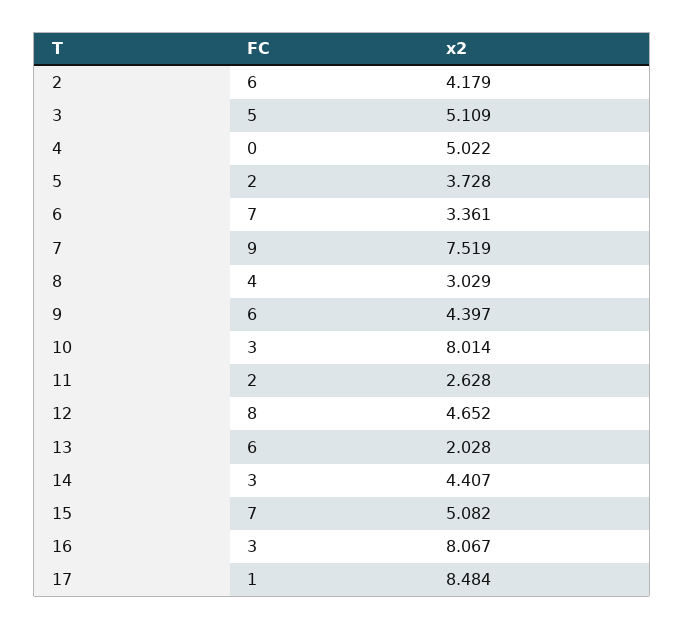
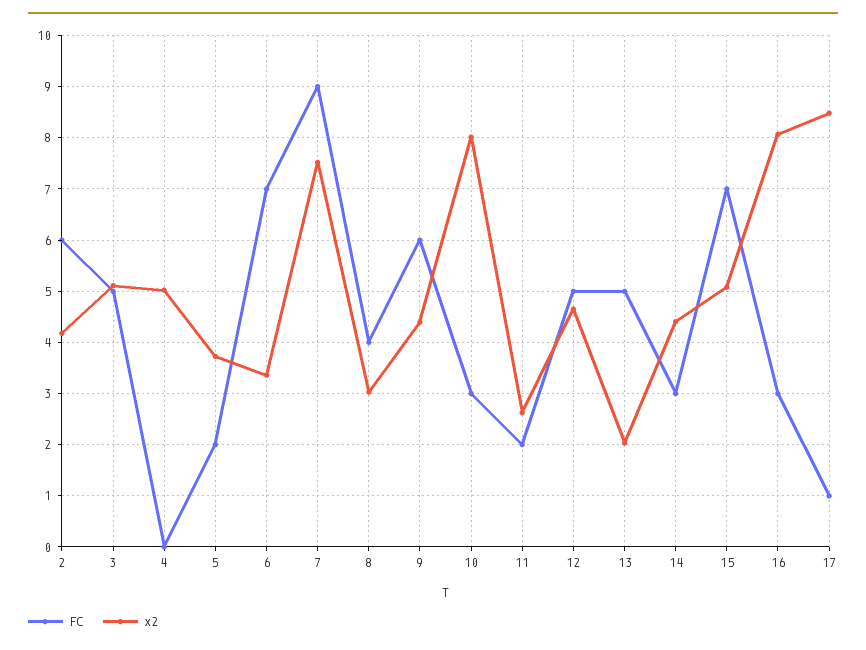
  {
    "FC": {
      "2": 6,
      "3": 5,
      "4": 0,
      "5": 2,
      "6": 7,
      "7": 9,
      "8": 4,
      "9": 6,
      "10": 3,
      "11": 2,
-     "12": 8,
+     "12": 5,
-     "13": 6,
+     "13": 5,
      "14": 3,
      "15": 7,
      "16": 3,
      "17": 1
    },
    "x2": {
      "2": 4.179,
      "3": 5.109,
      "4": 5.022,
      "5": 3.728,
      "6": 3.361,
      "7": 7.519,
      "8": 3.029,
      "9": 4.397,
      "10": 8.014,
      "11": 2.628,
      "12": 4.652,
      "13": 2.028,
      "14": 4.407,
      "15": 5.082,
      "16": 8.067,
      "17": 8.484
    }
  }

